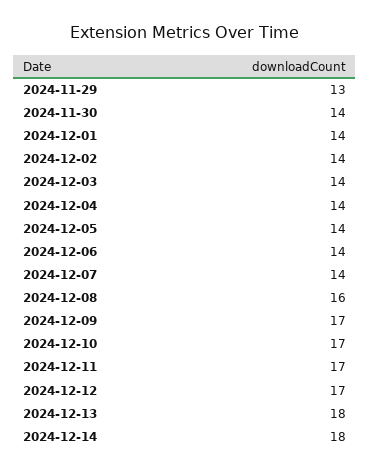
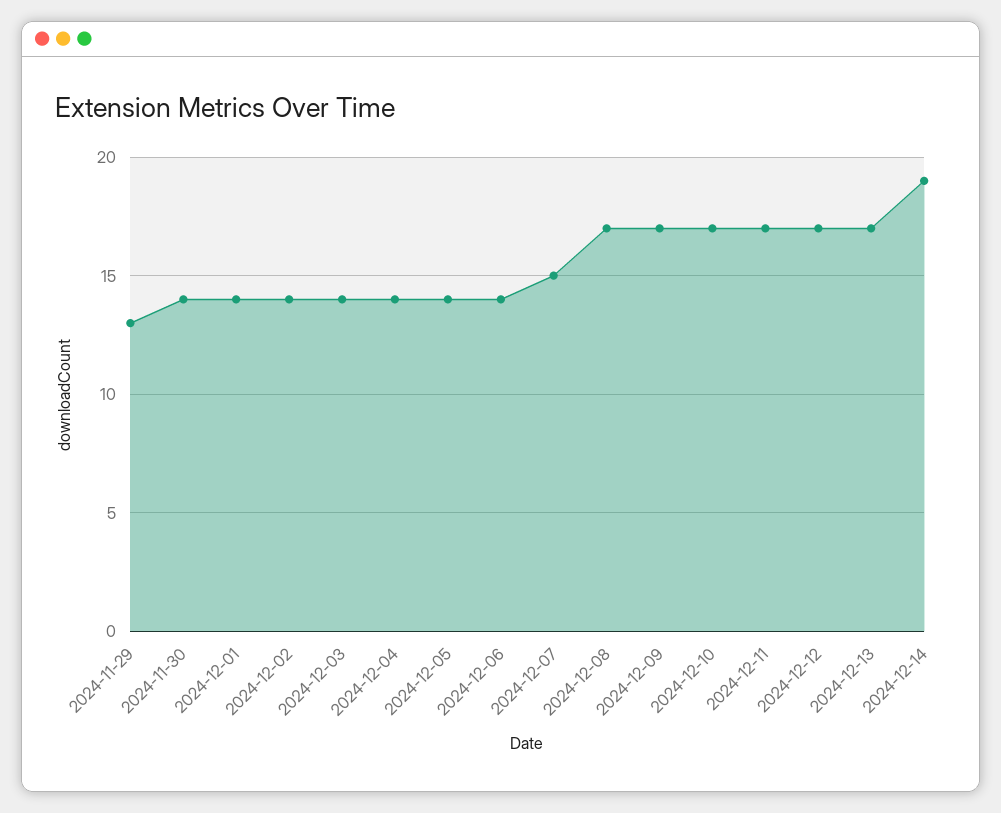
  {
    "2024-11-29": 13,
    "2024-11-30": 14,
    "2024-12-01": 14,
    "2024-12-02": 14,
    "2024-12-03": 14,
    "2024-12-04": 14,
    "2024-12-05": 14,
    "2024-12-06": 14,
-   "2024-12-07": 14,
+   "2024-12-07": 15,
-   "2024-12-08": 16,
+   "2024-12-08": 17,
    "2024-12-09": 17,
    "2024-12-10": 17,
    "2024-12-11": 17,
    "2024-12-12": 17,
-   "2024-12-13": 18,
+   "2024-12-13": 17,
-   "2024-12-14": 18
+   "2024-12-14": 19
  }

